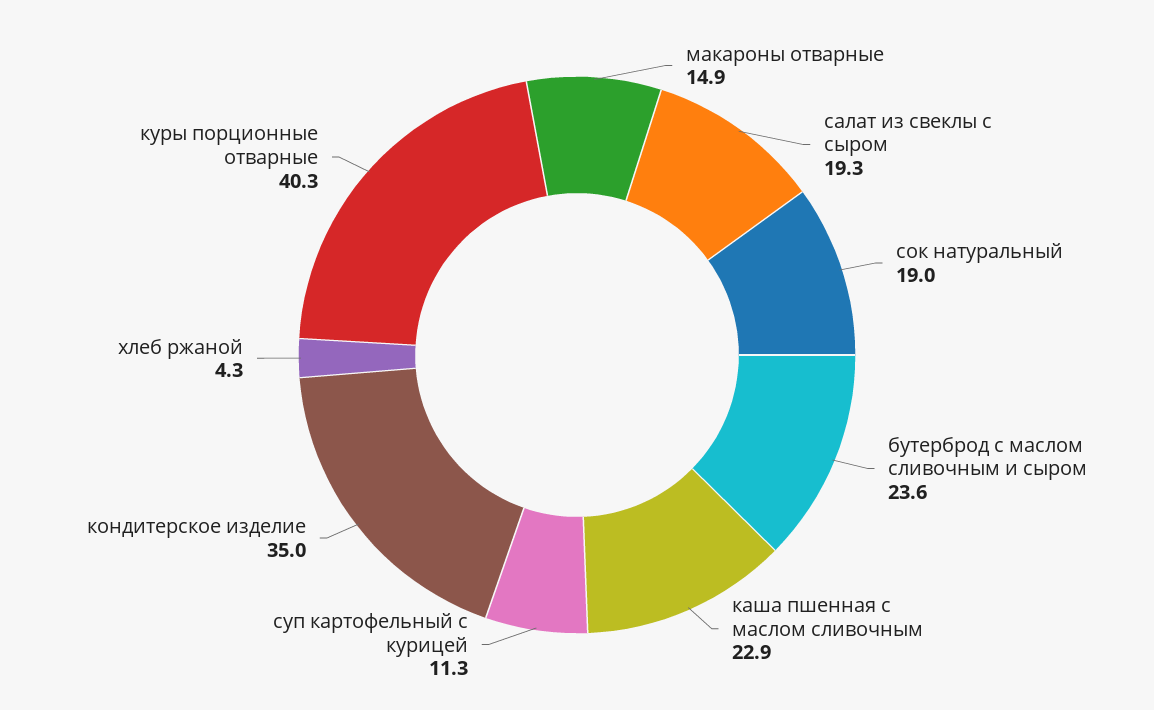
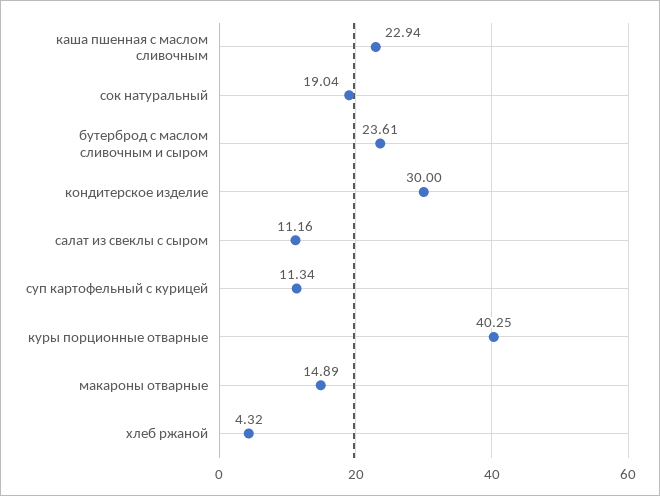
  {
    "макароны отварные": 14.89,
-   "салат из свеклы с сыром": 19.3,
+   "салат из свеклы с сыром": 11.16,
    "сок натуральный": 19.04,
    "бутерброд с маслом сливочным и сыром": 23.61,
    "каша пшенная с маслом сливочным": 22.94,
    "суп картофельный с курицей": 11.34,
-   "кондитерское изделие": 35,
+   "кондитерское изделие": 30,
    "хлеб ржаной": 4.32,
    "куры порционные отварные": 40.25
  }

